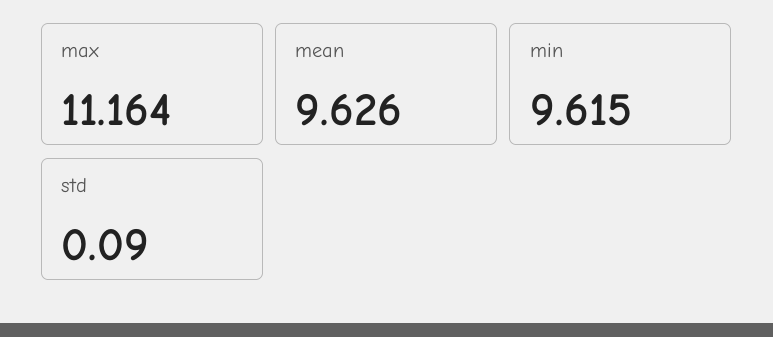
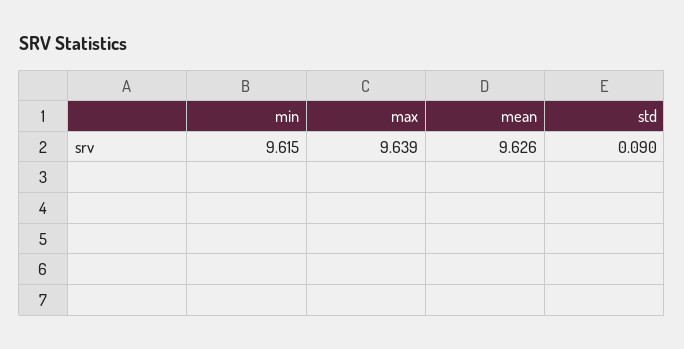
  {
-   "max": 11.164,
+   "max": 9.639,
    "mean": 9.626,
    "min": 9.615,
    "std": 0.09
  }

